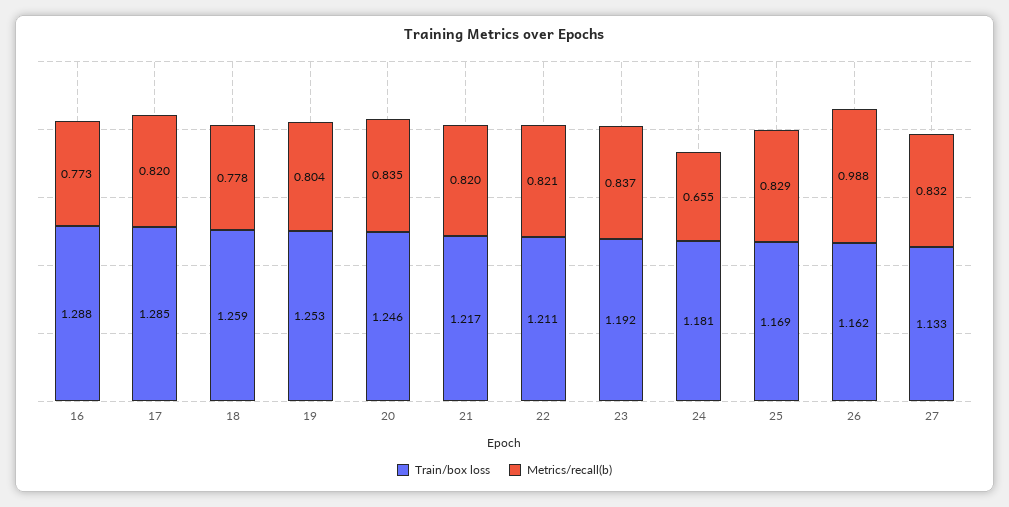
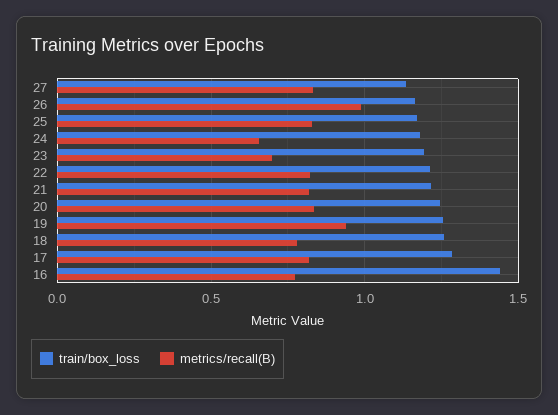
  {
    "Train/box loss": {
-     "16": 1.288,
+     "16": 1.45,
      "17": 1.285,
      "18": 1.259,
      "19": 1.253,
      "20": 1.246,
      "21": 1.217,
      "22": 1.211,
      "23": 1.192,
      "24": 1.181,
      "25": 1.169,
      "26": 1.162,
      "27": 1.133
    },
    "Metrics/recall(b)": {
      "16": 0.773,
      "17": 0.82,
      "18": 0.778,
-     "19": 0.804,
+     "19": 0.95,
      "20": 0.835,
      "21": 0.82,
      "22": 0.821,
-     "23": 0.837,
+     "23": 0.7,
      "24": 0.655,
      "25": 0.829,
      "26": 0.988,
      "27": 0.832
    }
  }

